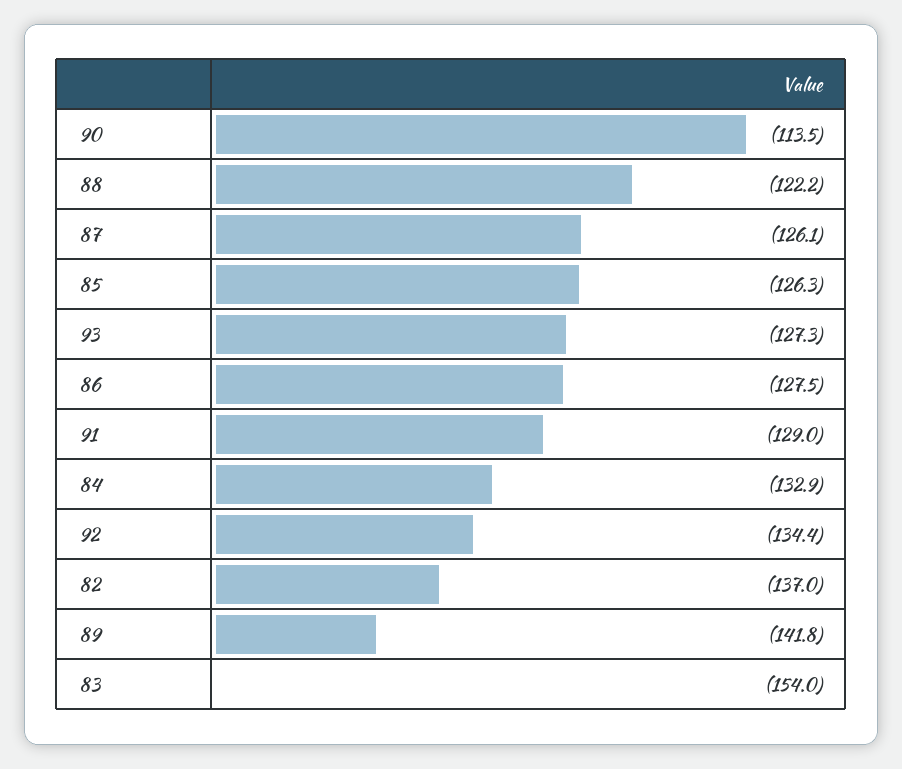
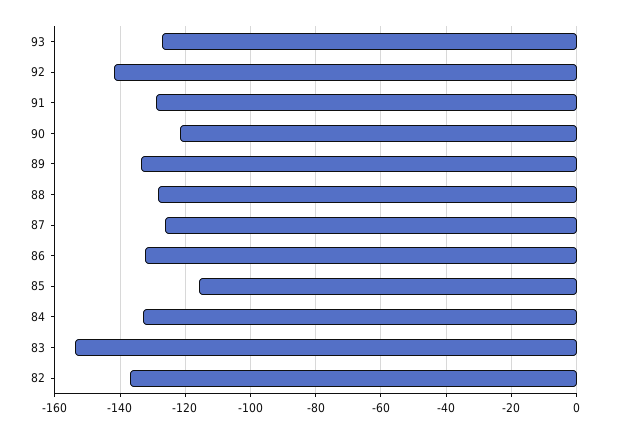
  {
-   "90": -113.5,
+   "90": -122,
-   "88": -122.2,
+   "88": -128,
    "87": -126.1,
-   "85": -126.3,
+   "85": -116,
    "93": -127.3,
-   "86": -127.5,
+   "86": -132,
    "91": -129,
    "84": -132.9,
-   "92": -134.4,
+   "92": -142,
    "82": -137,
-   "89": -141.8,
+   "89": -134,
    "83": -154
  }

